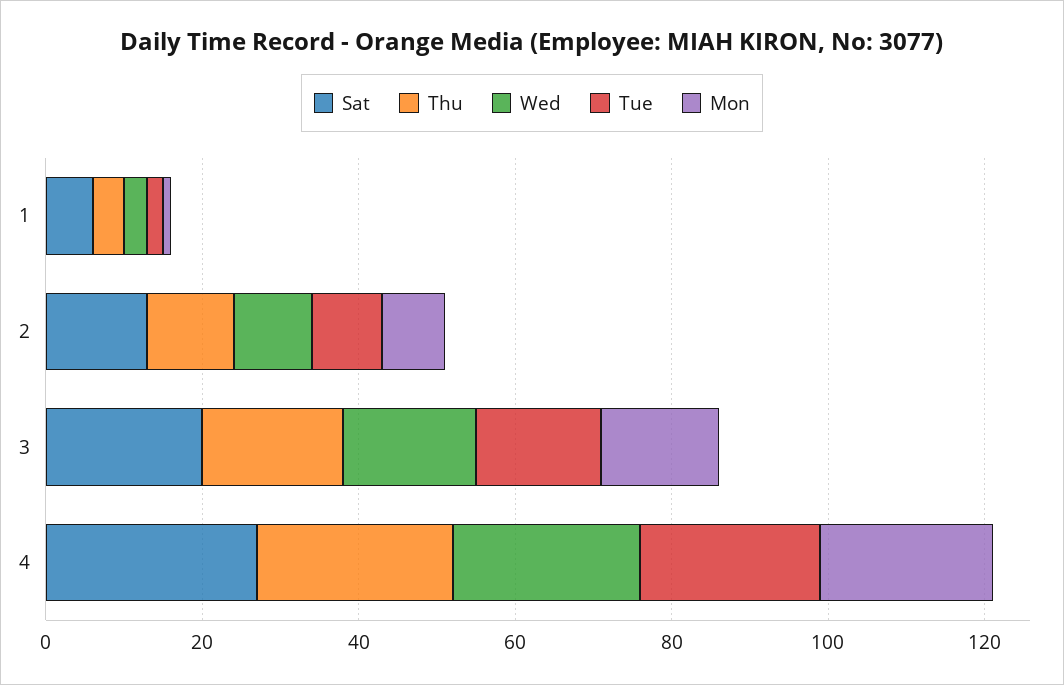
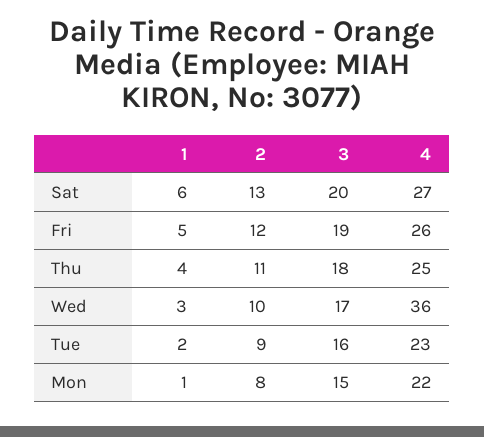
  {
    "Sat": {
      "1": 6,
      "2": 13,
      "3": 20,
      "4": 27
    },
    "Thu": {
      "1": 4,
      "2": 11,
      "3": 18,
      "4": 25
    },
    "Wed": {
      "1": 3,
      "2": 10,
      "3": 17,
-     "4": 25
+     "4": 36
    },
    "Tue": {
      "1": 2,
      "2": 9,
      "3": 16,
      "4": 23
    },
    "Mon": {
      "1": 1,
      "2": 8,
      "3": 15,
      "4": 22
-   }
+   },
+   "Fri": {
+     "1": 5,
+     "2": 12,
+     "3": 19,
+     "4": 26
+   }
  }

